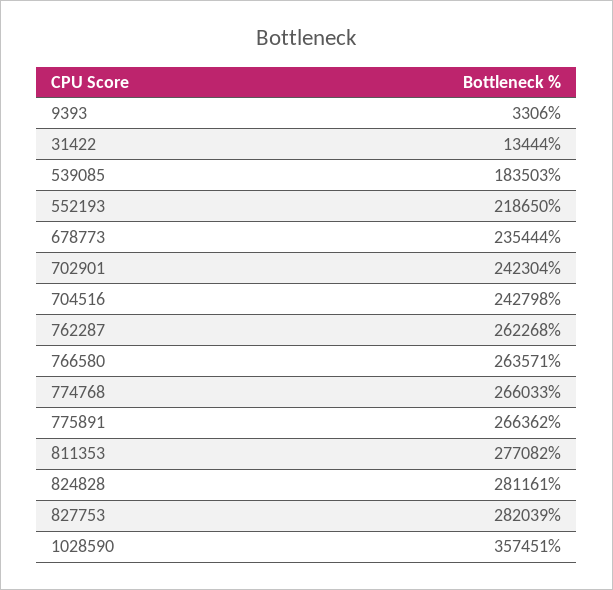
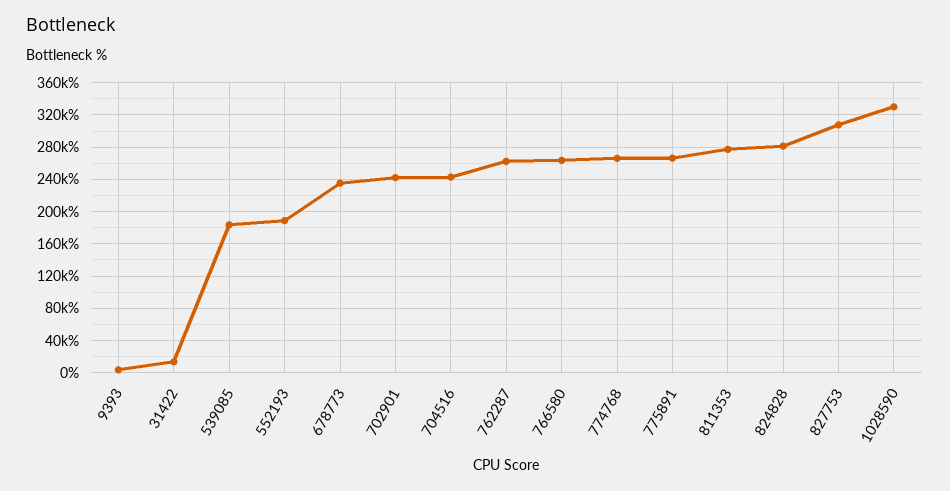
  {
    "9393": 3306,
    "31422": 13444,
    "539085": 183503,
-   "552193": 218650,
+   "552193": 190000,
    "678773": 235444,
    "702901": 242304,
    "704516": 242798,
    "762287": 262268,
    "766580": 263571,
    "774768": 266033,
    "775891": 266362,
    "811353": 277082,
    "824828": 281161,
-   "827753": 282039,
+   "827753": 310000,
-   "1028590": 357451
+   "1028590": 330000
  }

